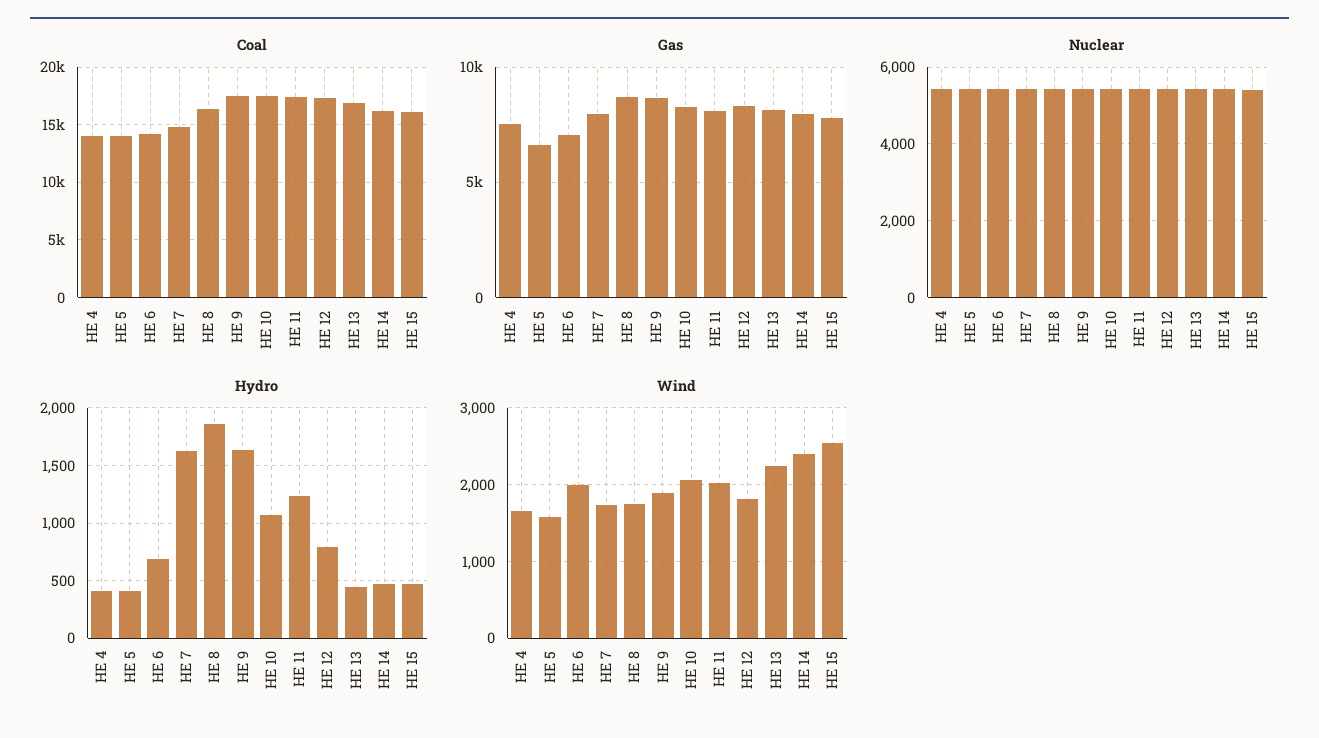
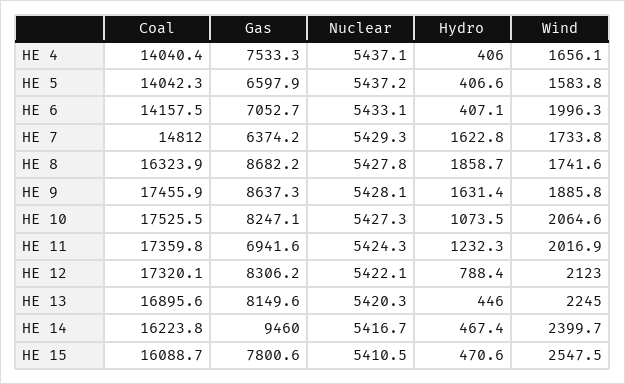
  {
    "Coal": {
      "HE 4": 14040.4,
      "HE 5": 14042.3,
      "HE 6": 14157.5,
      "HE 7": 14812,
      "HE 8": 16323.9,
      "HE 9": 17455.9,
      "HE 10": 17525.5,
      "HE 11": 17359.8,
      "HE 12": 17320.1,
      "HE 13": 16895.6,
      "HE 14": 16223.8,
      "HE 15": 16088.7
    },
    "Gas": {
      "HE 4": 7533.3,
      "HE 5": 6597.9,
      "HE 6": 7052.7,
-     "HE 7": 8000,
+     "HE 7": 6374.2,
      "HE 8": 8682.2,
      "HE 9": 8637.3,
      "HE 10": 8247.1,
-     "HE 11": 8000,
+     "HE 11": 6941.6,
      "HE 12": 8306.2,
      "HE 13": 8149.6,
-     "HE 14": 8000,
+     "HE 14": 9460,
      "HE 15": 7800.6
    },
    "Nuclear": {
      "HE 4": 5437.1,
      "HE 5": 5437.2,
      "HE 6": 5433.1,
      "HE 7": 5429.3,
      "HE 8": 5427.8,
      "HE 9": 5428.1,
      "HE 10": 5427.3,
      "HE 11": 5424.3,
      "HE 12": 5422.1,
      "HE 13": 5420.3,
      "HE 14": 5416.7,
      "HE 15": 5410.5
    },
    "Hydro": {
      "HE 4": 406,
      "HE 5": 406.6,
-     "HE 6": 700,
+     "HE 6": 407.1,
      "HE 7": 1622.8,
      "HE 8": 1858.7,
      "HE 9": 1631.4,
      "HE 10": 1073.5,
      "HE 11": 1232.3,
      "HE 12": 788.4,
      "HE 13": 446,
      "HE 14": 467.4,
      "HE 15": 470.6
    },
    "Wind": {
      "HE 4": 1656.1,
      "HE 5": 1583.8,
      "HE 6": 1996.3,
      "HE 7": 1733.8,
      "HE 8": 1741.6,
      "HE 9": 1885.8,
      "HE 10": 2064.6,
      "HE 11": 2016.9,
-     "HE 12": 1800,
+     "HE 12": 2123,
      "HE 13": 2245,
      "HE 14": 2399.7,
      "HE 15": 2547.5
    }
  }

